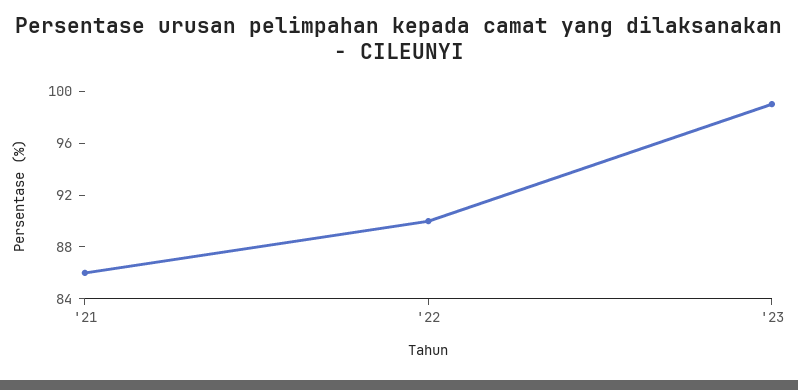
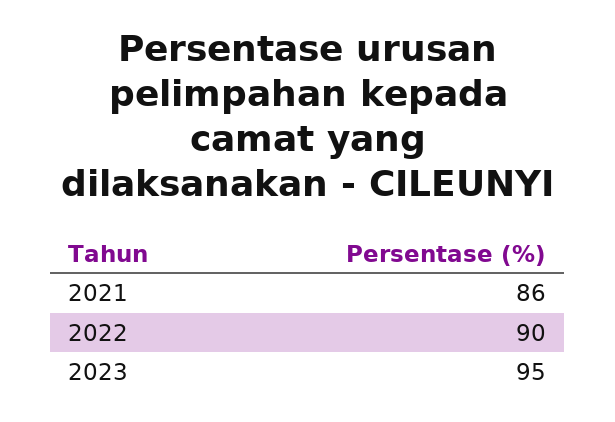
  {
    "'21": 86,
    "'22": 90,
-   "'23": 99
+   "'23": 95
  }

